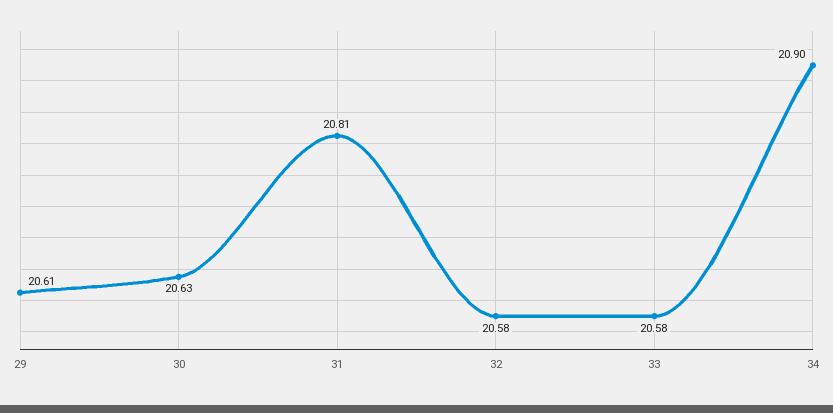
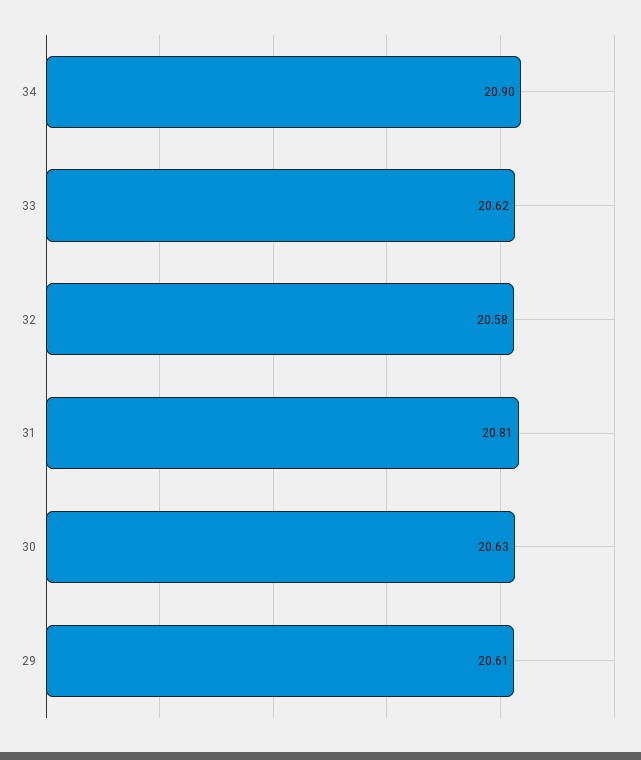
  {
    "29": 20.61,
    "30": 20.63,
    "31": 20.81,
    "32": 20.58,
-   "33": 20.58,
+   "33": 20.62,
    "34": 20.9
  }

